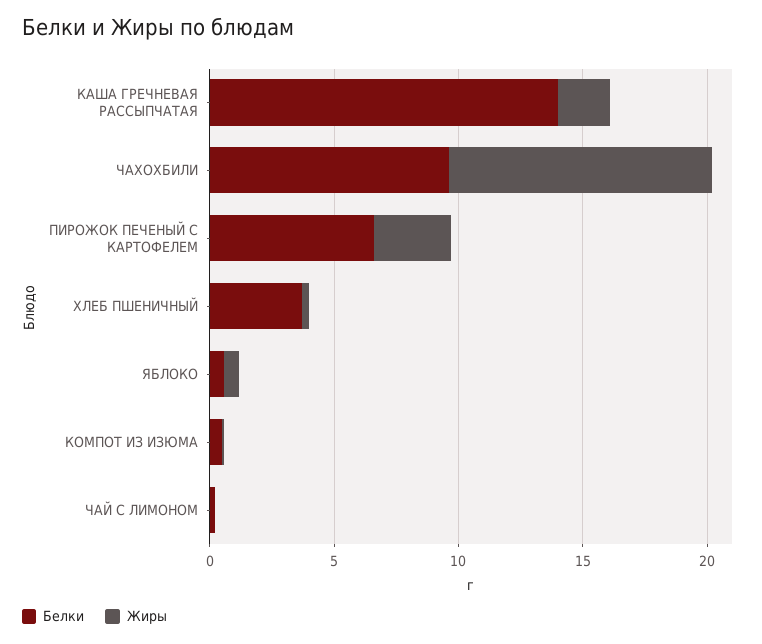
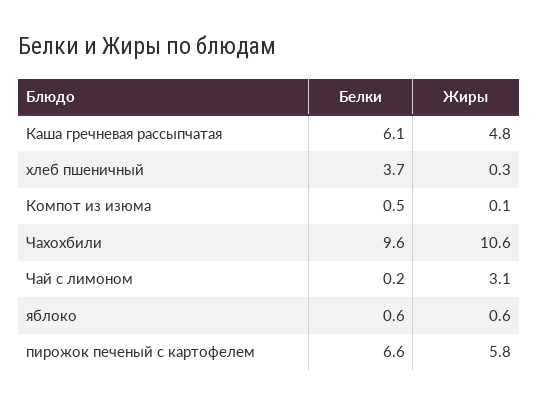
  {
    "Белки": {
-     "КАША ГРЕЧНЕВАЯ РАССЫПЧАТАЯ": 14,
+     "КАША ГРЕЧНЕВАЯ РАССЫПЧАТАЯ": 6.1,
      "ЧАХОХБИЛИ": 9.6,
      "ПИРОЖОК ПЕЧЕНЫЙ С КАРТОФЕЛЕМ": 6.6,
      "ХЛЕБ ПШЕНИЧНЫЙ": 3.7,
      "ЯБЛОКО": 0.6,
      "КОМПОТ ИЗ ИЗЮМА": 0.5,
      "ЧАЙ С ЛИМОНОМ": 0.2
    },
    "Жиры": {
-     "КАША ГРЕЧНЕВАЯ РАССЫПЧАТАЯ": 2,
+     "КАША ГРЕЧНЕВАЯ РАССЫПЧАТАЯ": 4.8,
      "ЧАХОХБИЛИ": 10.6,
-     "ПИРОЖОК ПЕЧЕНЫЙ С КАРТОФЕЛЕМ": 3,
+     "ПИРОЖОК ПЕЧЕНЫЙ С КАРТОФЕЛЕМ": 5.8,
      "ХЛЕБ ПШЕНИЧНЫЙ": 0.3,
      "ЯБЛОКО": 0.6,
      "КОМПОТ ИЗ ИЗЮМА": 0.1,
-     "ЧАЙ С ЛИМОНОМ": 0
+     "ЧАЙ С ЛИМОНОМ": 3.1
    }
  }

